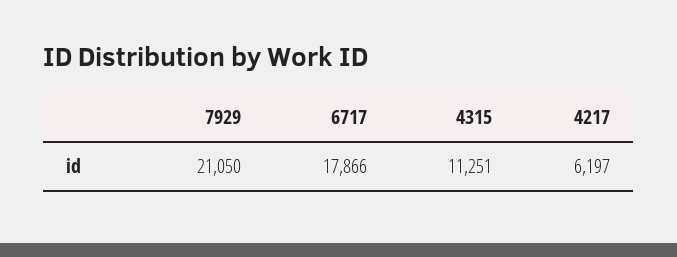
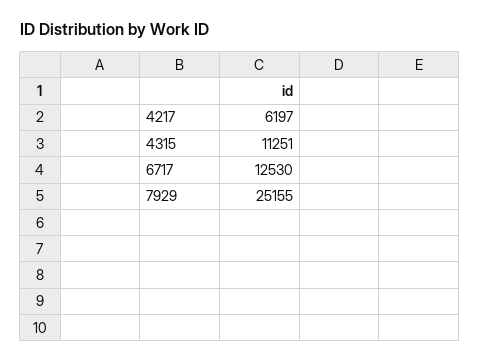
  {
-   "7929": 21050,
+   "7929": 25155,
-   "6717": 17866,
+   "6717": 12530,
    "4315": 11251,
    "4217": 6197
  }

